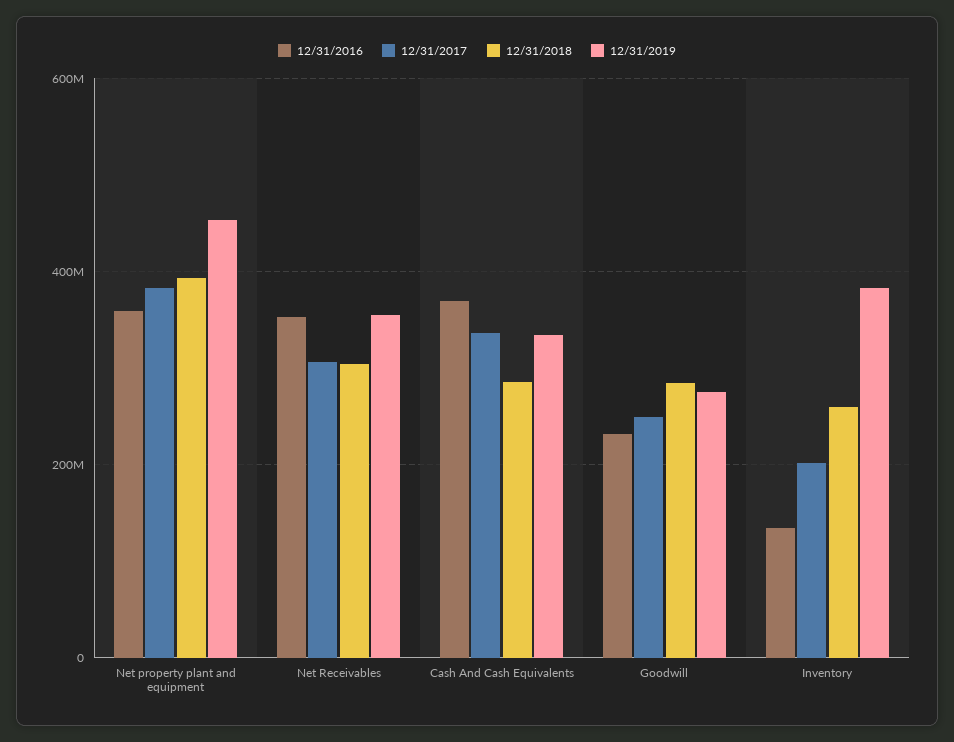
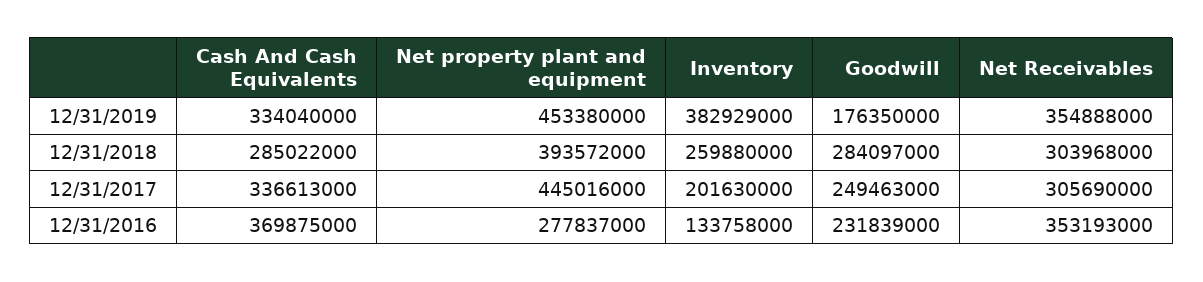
  {
    "12/31/2016": {
-     "Net property plant and equipment": 360000000,
+     "Net property plant and equipment": 277837000,
      "Net Receivables": 353193000,
      "Cash And Cash Equivalents": 369875000,
      "Goodwill": 231839000,
      "Inventory": 133758000
    },
    "12/31/2017": {
-     "Net property plant and equipment": 380000000,
+     "Net property plant and equipment": 445016000,
      "Net Receivables": 305690000,
      "Cash And Cash Equivalents": 336613000,
      "Goodwill": 249463000,
      "Inventory": 201630000
    },
    "12/31/2018": {
      "Net property plant and equipment": 393572000,
      "Net Receivables": 303968000,
      "Cash And Cash Equivalents": 285022000,
      "Goodwill": 284097000,
      "Inventory": 259880000
    },
    "12/31/2019": {
      "Net property plant and equipment": 453380000,
      "Net Receivables": 354888000,
      "Cash And Cash Equivalents": 334040000,
-     "Goodwill": 280000000,
+     "Goodwill": 176350000,
      "Inventory": 382929000
    }
  }

